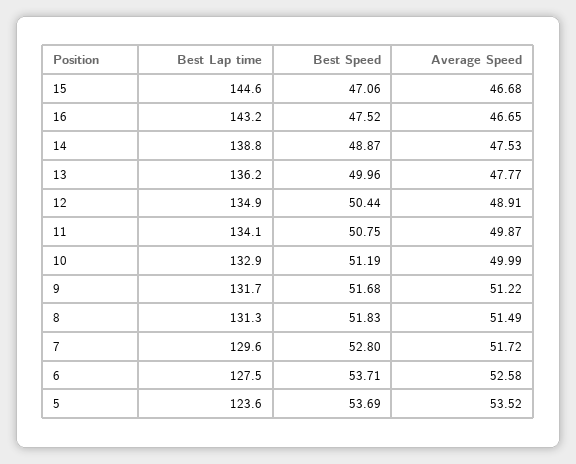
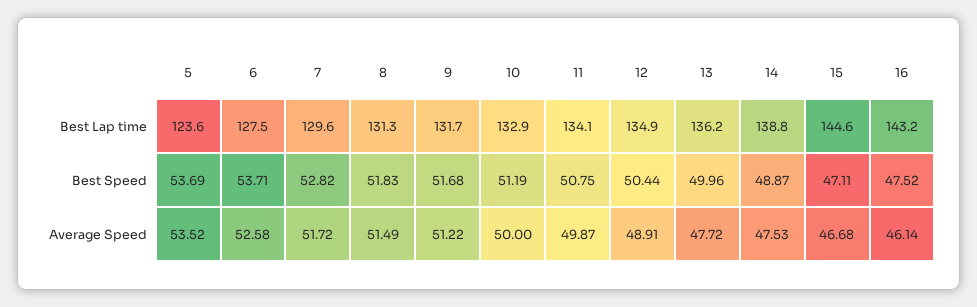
  {
    "Best Lap time": {
      "15": 144.6,
      "16": 143.2,
      "14": 138.8,
      "13": 136.2,
      "12": 134.9,
      "11": 134.1,
      "10": 132.9,
      "9": 131.7,
      "8": 131.3,
      "7": 129.6,
      "6": 127.5,
      "5": 123.6
    },
    "Best Speed": {
-     "15": 47.06,
+     "15": 47.11,
      "16": 47.52,
      "14": 48.87,
      "13": 49.96,
      "12": 50.44,
      "11": 50.75,
      "10": 51.19,
      "9": 51.68,
      "8": 51.83,
-     "7": 52.8,
+     "7": 52.82,
      "6": 53.71,
      "5": 53.69
    },
    "Average Speed": {
      "15": 46.68,
-     "16": 46.65,
+     "16": 46.14,
      "14": 47.53,
-     "13": 47.77,
+     "13": 47.72,
      "12": 48.91,
      "11": 49.87,
-     "10": 49.99,
+     "10": 50,
      "9": 51.22,
      "8": 51.49,
      "7": 51.72,
      "6": 52.58,
      "5": 53.52
    }
  }

